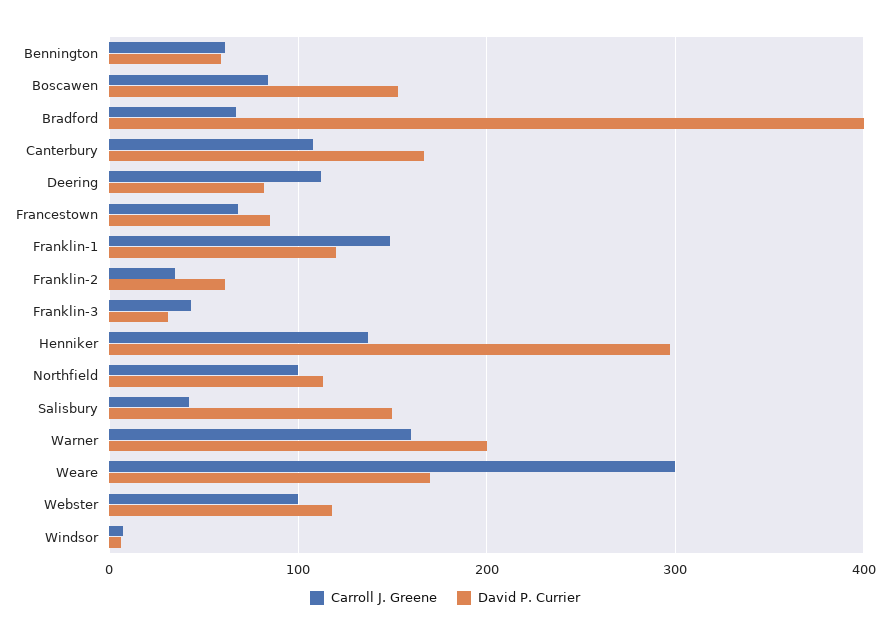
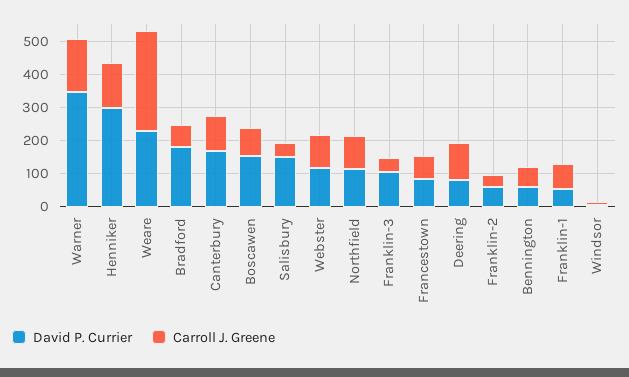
  {
    "Carroll J. Greene": {
      "Bennington": 60,
      "Boscawen": 80,
      "Bradford": 70,
      "Canterbury": 110,
      "Deering": 110,
      "Francestown": 70,
-     "Franklin-1": 150,
+     "Franklin-1": 75,
      "Franklin-2": 40,
      "Franklin-3": 40,
      "Henniker": 140,
      "Northfield": 100,
      "Salisbury": 40,
      "Warner": 160,
      "Weare": 300,
      "Webster": 100,
      "Windsor": 10
    },
    "David P. Currier": {
      "Bennington": 60,
      "Boscawen": 150,
-     "Bradford": 400,
+     "Bradford": 175,
      "Canterbury": 170,
      "Deering": 80,
      "Francestown": 90,
-     "Franklin-1": 120,
+     "Franklin-1": 50,
      "Franklin-2": 60,
-     "Franklin-3": 30,
+     "Franklin-3": 100,
      "Henniker": 300,
      "Northfield": 110,
      "Salisbury": 150,
-     "Warner": 200,
+     "Warner": 350,
-     "Weare": 170,
+     "Weare": 225,
      "Webster": 120,
      "Windsor": 10
    }
  }

